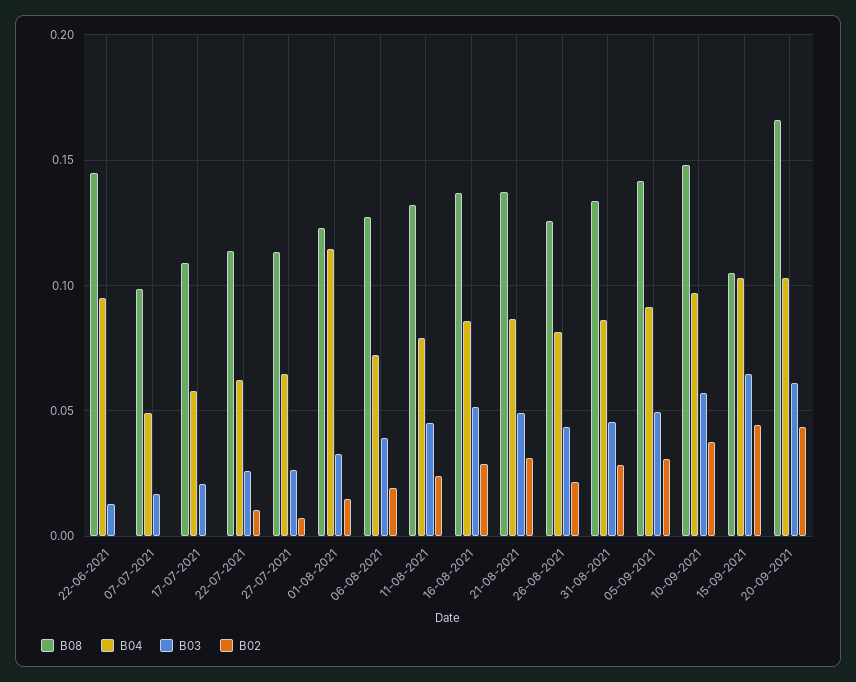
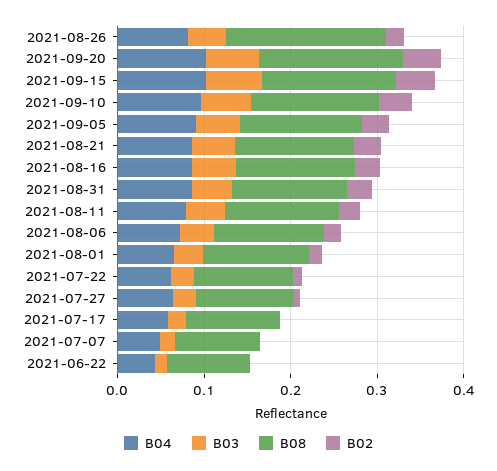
  {
    "B08": {
-     "22-06-2021": 0.145,
+     "22-06-2021": 0.1,
      "07-07-2021": 0.1,
      "17-07-2021": 0.11,
      "22-07-2021": 0.115,
      "27-07-2021": 0.115,
      "01-08-2021": 0.125,
      "06-08-2021": 0.13,
      "11-08-2021": 0.13,
      "16-08-2021": 0.135,
      "21-08-2021": 0.135,
-     "26-08-2021": 0.125,
+     "26-08-2021": 0.18,
      "31-08-2021": 0.135,
      "05-09-2021": 0.14,
      "10-09-2021": 0.15,
-     "15-09-2021": 0.105,
+     "15-09-2021": 0.16,
      "20-09-2021": 0.165
    },
    "B04": {
-     "22-06-2021": 0.095,
+     "22-06-2021": 0.04,
      "07-07-2021": 0.05,
      "17-07-2021": 0.06,
      "22-07-2021": 0.06,
      "27-07-2021": 0.065,
-     "01-08-2021": 0.115,
+     "01-08-2021": 0.06,
      "06-08-2021": 0.07,
      "11-08-2021": 0.08,
      "16-08-2021": 0.085,
      "21-08-2021": 0.085,
      "26-08-2021": 0.08,
      "31-08-2021": 0.085,
      "05-09-2021": 0.09,
      "10-09-2021": 0.095,
      "15-09-2021": 0.105,
      "20-09-2021": 0.105
    },
    "B03": {
      "22-06-2021": 0.015,
      "07-07-2021": 0.015,
      "17-07-2021": 0.02,
      "22-07-2021": 0.025,
      "27-07-2021": 0.025,
      "01-08-2021": 0.035,
      "06-08-2021": 0.04,
      "11-08-2021": 0.045,
      "16-08-2021": 0.05,
      "21-08-2021": 0.05,
      "26-08-2021": 0.045,
      "31-08-2021": 0.045,
      "05-09-2021": 0.05,
      "10-09-2021": 0.055,
      "15-09-2021": 0.065,
      "20-09-2021": 0.06
    },
    "B02": {
      "22-06-2021": 0,
      "07-07-2021": 0,
      "17-07-2021": 0,
      "22-07-2021": 0.01,
      "27-07-2021": 0.005,
      "01-08-2021": 0.015,
      "06-08-2021": 0.02,
      "11-08-2021": 0.025,
      "16-08-2021": 0.03,
      "21-08-2021": 0.03,
      "26-08-2021": 0.02,
      "31-08-2021": 0.03,
      "05-09-2021": 0.03,
      "10-09-2021": 0.04,
      "15-09-2021": 0.045,
      "20-09-2021": 0.045
    }
  }

